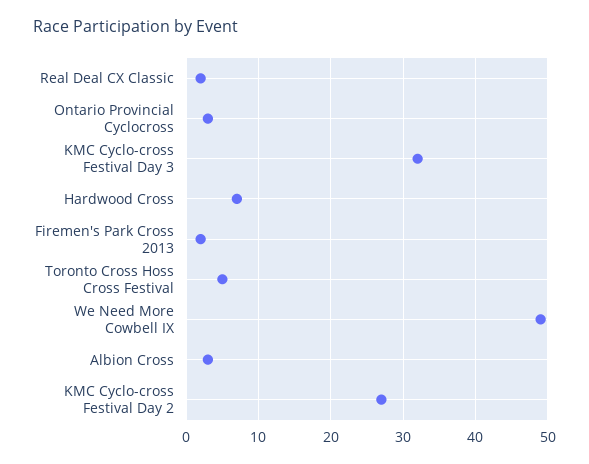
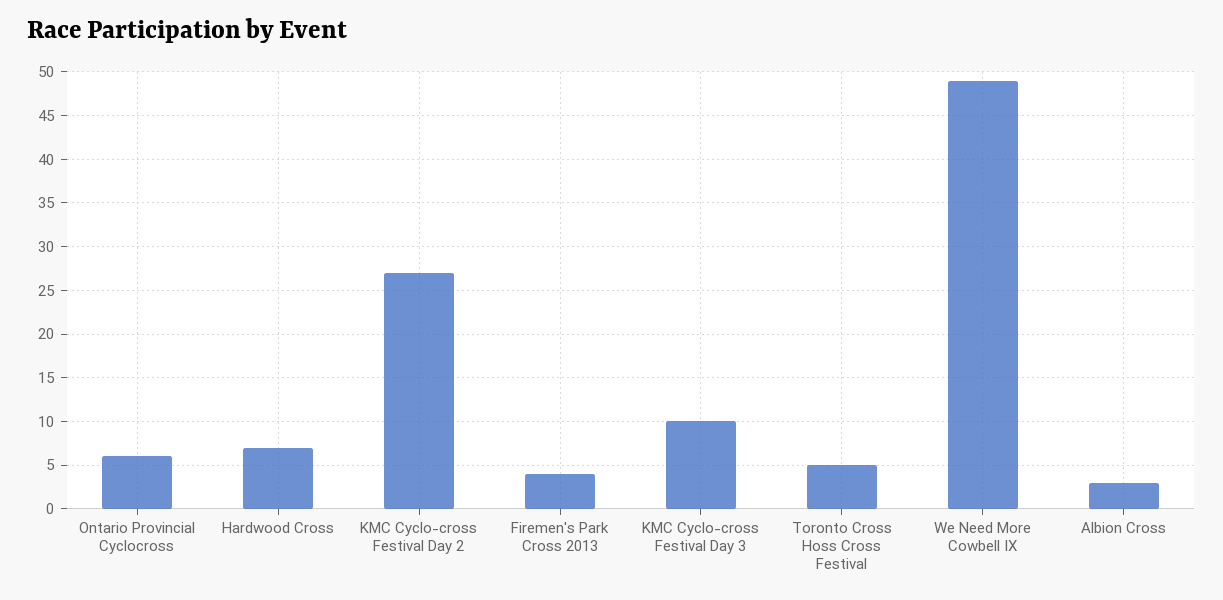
  {
-   "Real Deal CX Classic": 2,
-   "Ontario Provincial Cyclocross": 3,
+   "Ontario Provincial Cyclocross": 6,
-   "KMC Cyclo-cross Festival Day 3": 32,
+   "KMC Cyclo-cross Festival Day 3": 10,
    "Hardwood Cross": 7,
-   "Firemen's Park Cross 2013": 2,
+   "Firemen's Park Cross 2013": 4,
    "Toronto Cross Hoss Cross Festival": 5,
    "We Need More Cowbell IX": 49,
    "Albion Cross": 3,
    "KMC Cyclo-cross Festival Day 2": 27
  }

